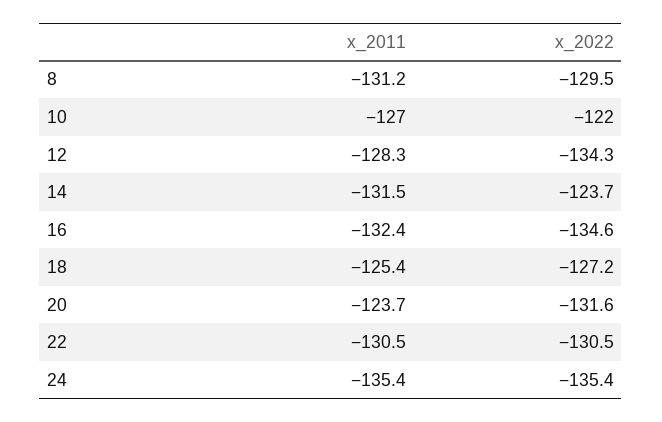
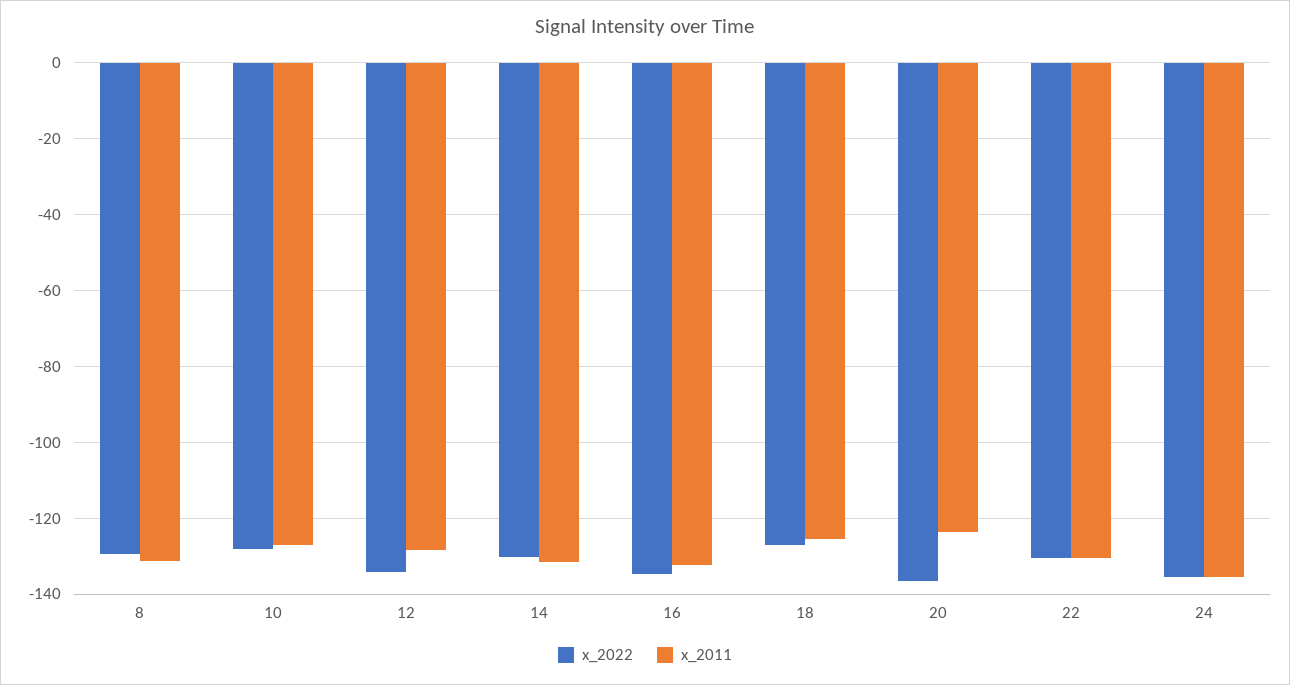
  {
    "x_2011": {
      "8": -131.2,
      "10": -127,
      "12": -128.3,
      "14": -131.5,
      "16": -132.4,
      "18": -125.4,
      "20": -123.7,
      "22": -130.5,
      "24": -135.4
    },
    "x_2022": {
      "8": -129.5,
-     "10": -122,
+     "10": -128,
      "12": -134.3,
-     "14": -123.7,
+     "14": -130,
      "16": -134.6,
      "18": -127.2,
-     "20": -131.6,
+     "20": -136,
      "22": -130.5,
      "24": -135.4
    }
  }

